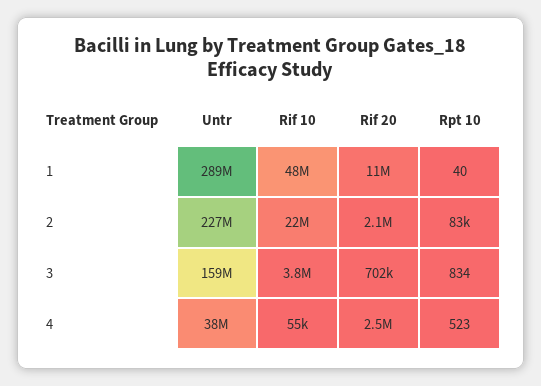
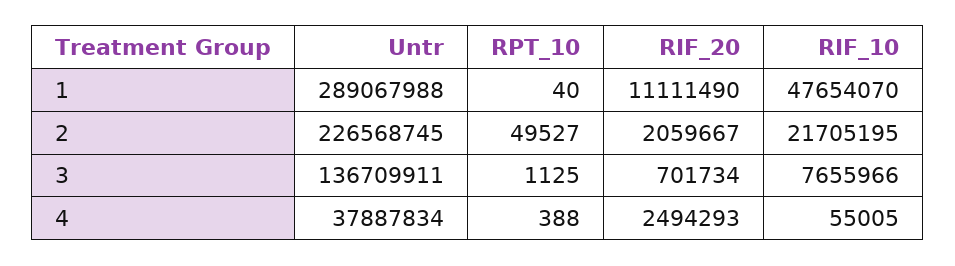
  {
    "Untr": {
      "1": 289067988,
      "2": 226568745,
-     "3": 159000000,
+     "3": 136709911,
      "4": 37887834
    },
    "Rif 10": {
      "1": 47654070,
      "2": 21705195,
-     "3": 3800000,
+     "3": 7655966,
      "4": 55005
    },
    "Rif 20": {
      "1": 11111490,
      "2": 2059667,
      "3": 701734,
      "4": 2494293
    },
    "Rpt 10": {
      "1": 40,
-     "2": 83000,
+     "2": 49527,
-     "3": 834,
+     "3": 1125,
-     "4": 523
+     "4": 388
    }
  }

